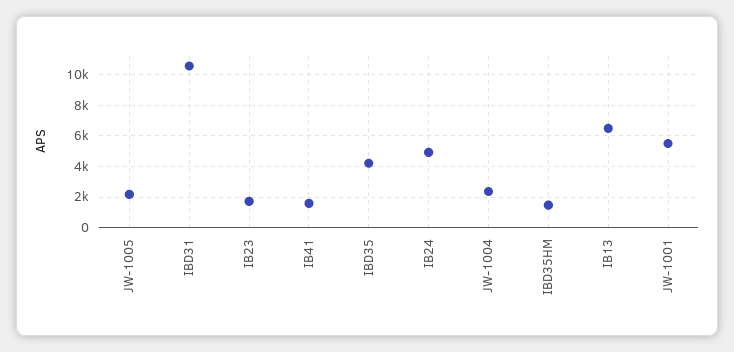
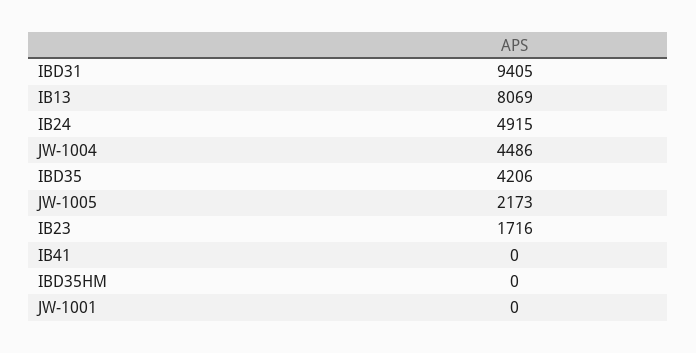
  {
    "JW-1005": 2173,
-   "IBD31": 10500,
+   "IBD31": 9405,
    "IB23": 1716,
-   "IB41": 1500,
+   "IB41": 0,
    "IBD35": 4206,
    "IB24": 4915,
-   "JW-1004": 2500,
+   "JW-1004": 4486,
-   "IBD35HM": 1500,
+   "IBD35HM": 0,
-   "IB13": 6500,
+   "IB13": 8069,
-   "JW-1001": 5500
+   "JW-1001": 0
  }

